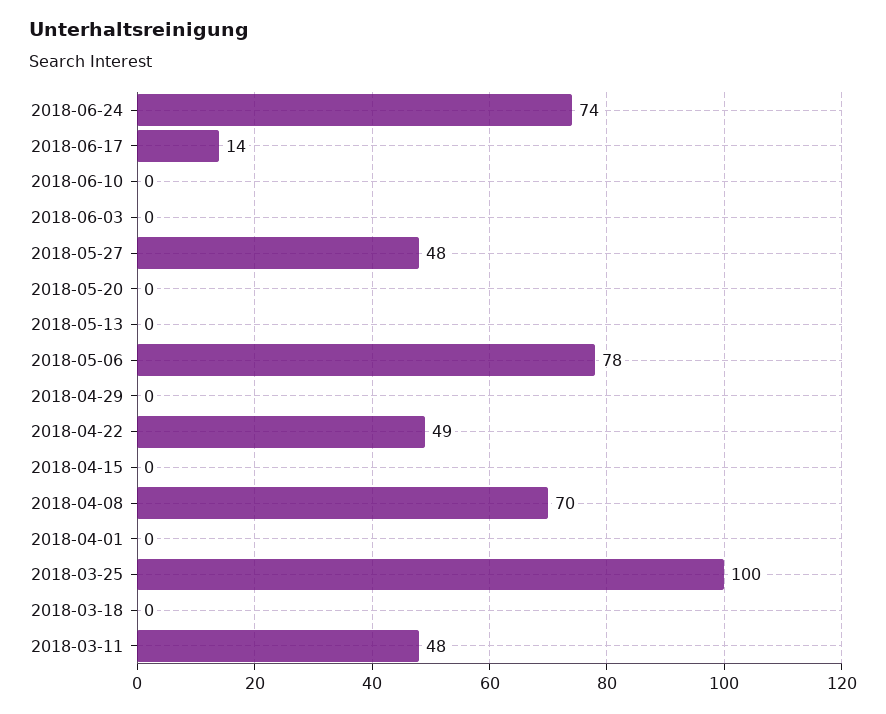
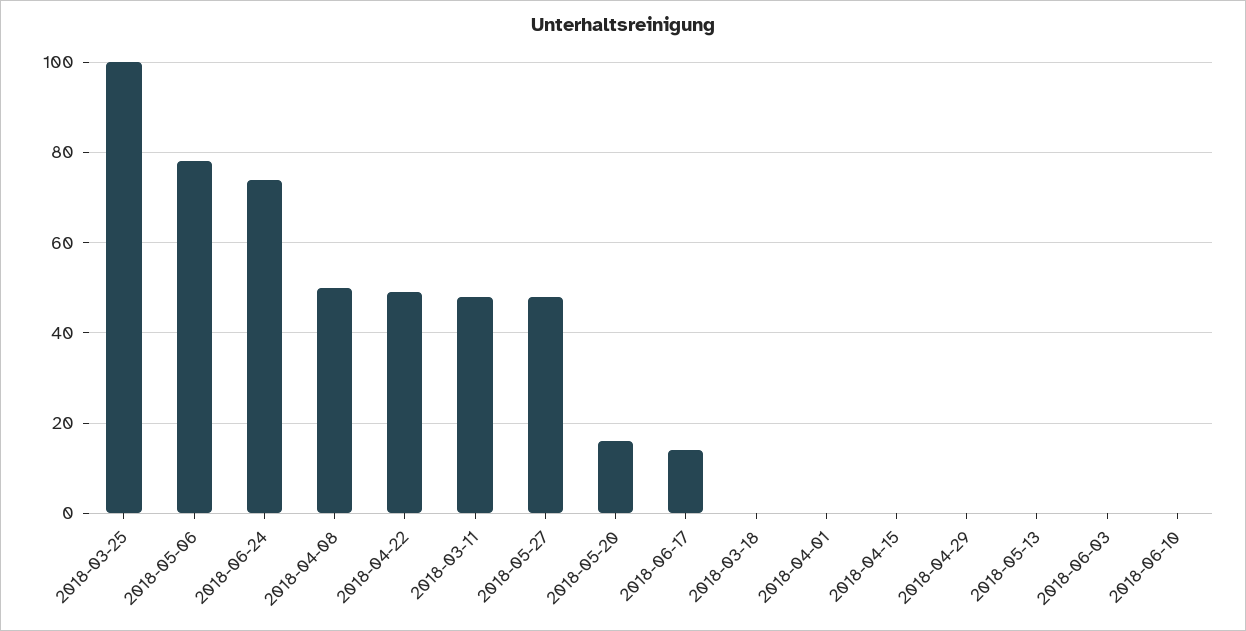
  {
    "2018-06-24": 74,
    "2018-06-17": 14,
    "2018-06-10": 0,
    "2018-06-03": 0,
    "2018-05-27": 48,
-   "2018-05-20": 0,
+   "2018-05-20": 15,
    "2018-05-13": 0,
    "2018-05-06": 78,
    "2018-04-29": 0,
    "2018-04-22": 49,
    "2018-04-15": 0,
-   "2018-04-08": 70,
+   "2018-04-08": 50,
    "2018-04-01": 0,
    "2018-03-25": 100,
    "2018-03-18": 0,
    "2018-03-11": 48
  }

